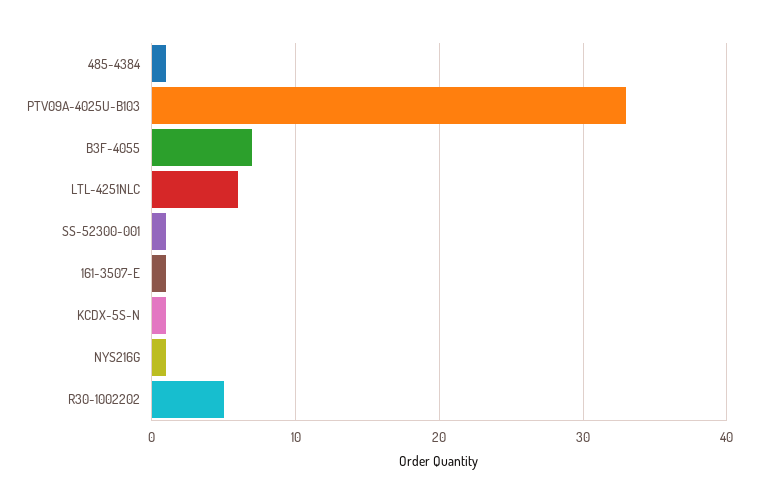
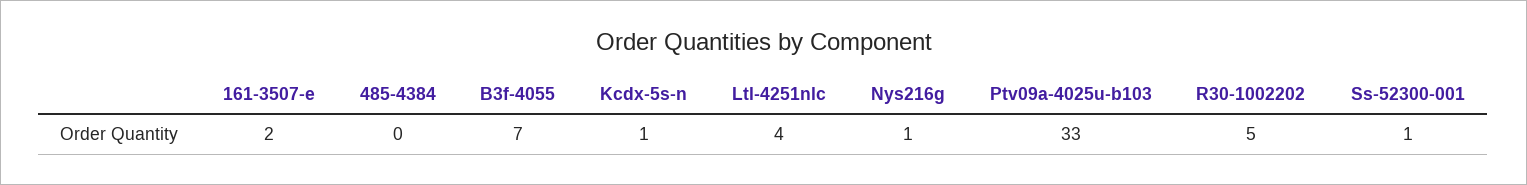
  {
-   "485-4384": 1,
+   "485-4384": 0,
    "PTV09A-4025U-B103": 33,
    "B3F-4055": 7,
-   "LTL-4251NLC": 6,
+   "LTL-4251NLC": 4,
    "SS-52300-001": 1,
-   "161-3507-E": 1,
+   "161-3507-E": 2,
    "KCDX-5S-N": 1,
    "NYS216G": 1,
    "R30-1002202": 5
  }

